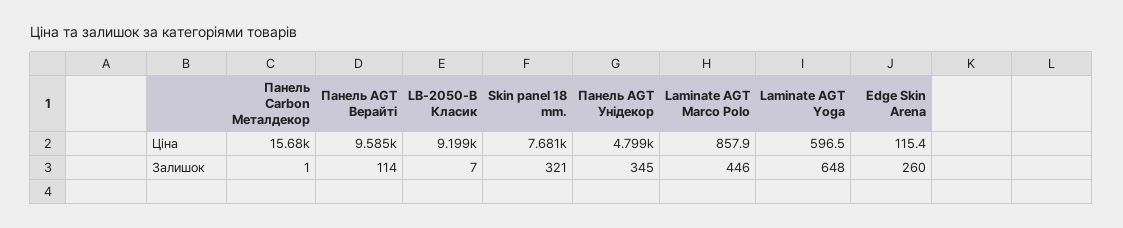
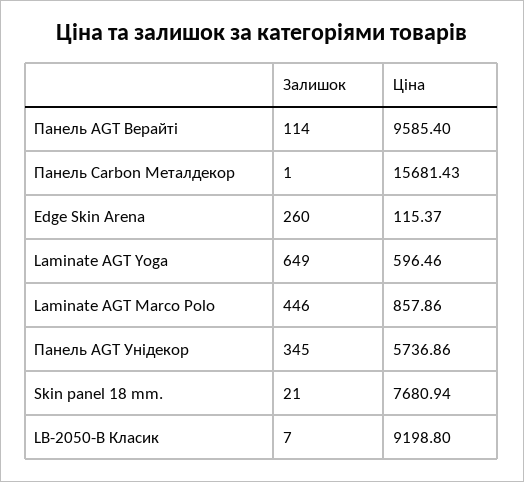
  {
    "Панель Carbon Металдекор": {
      "Ціна": 15681.43,
      "Залишок": 1
    },
    "Панель AGT Верайті": {
      "Ціна": 9585.4,
      "Залишок": 114
    },
    "LB-2050-В Класик": {
      "Ціна": 9198.8,
      "Залишок": 7
    },
    "Skin panel 18 mm.": {
      "Ціна": 7680.94,
-     "Залишок": 321
+     "Залишок": 21
    },
    "Панель AGT Унідекор": {
-     "Ціна": 4799,
+     "Ціна": 5736.86,
      "Залишок": 345
    },
    "Laminate AGT Marco Polo": {
      "Ціна": 857.86,
      "Залишок": 446
    },
    "Laminate AGT Yoga": {
      "Ціна": 596.46,
-     "Залишок": 648
+     "Залишок": 649
    },
    "Edge Skin Arena": {
      "Ціна": 115.37,
      "Залишок": 260
    }
  }

